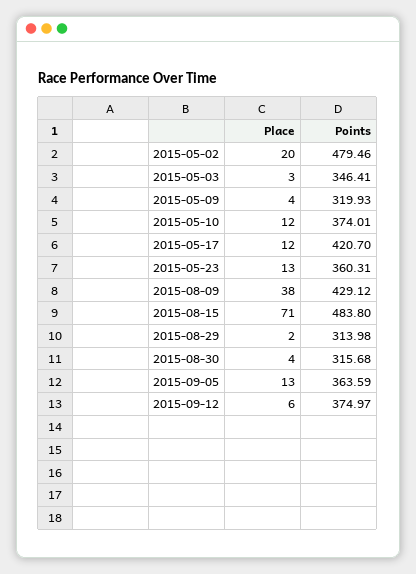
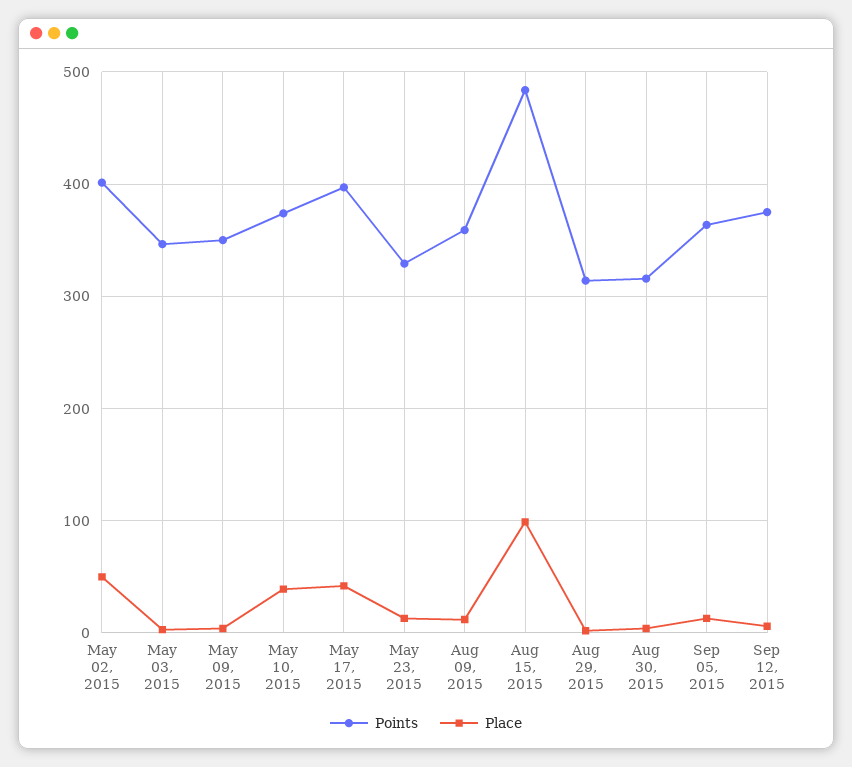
  {
    "Place": {
-     "2015-05-02": 20,
+     "2015-05-02": 50,
      "2015-05-03": 3,
      "2015-05-09": 4,
-     "2015-05-10": 12,
+     "2015-05-10": 40,
-     "2015-05-17": 12,
+     "2015-05-17": 40,
      "2015-05-23": 13,
-     "2015-08-09": 38,
+     "2015-08-09": 10,
-     "2015-08-15": 71,
+     "2015-08-15": 100,
      "2015-08-29": 2,
      "2015-08-30": 4,
      "2015-09-05": 13,
      "2015-09-12": 6
    },
    "Points": {
-     "2015-05-02": 479.46,
+     "2015-05-02": 400,
      "2015-05-03": 346.41,
-     "2015-05-09": 319.93,
+     "2015-05-09": 350,
      "2015-05-10": 374.01,
-     "2015-05-17": 420.7,
+     "2015-05-17": 400,
-     "2015-05-23": 360.31,
+     "2015-05-23": 330,
-     "2015-08-09": 429.12,
+     "2015-08-09": 360,
      "2015-08-15": 483.8,
      "2015-08-29": 313.98,
      "2015-08-30": 315.68,
      "2015-09-05": 363.59,
      "2015-09-12": 374.97
    }
  }

